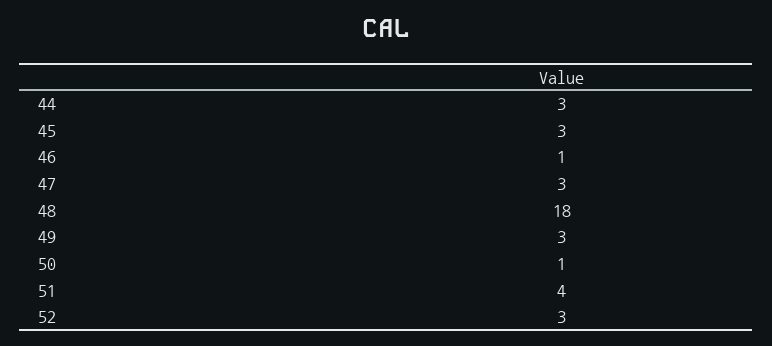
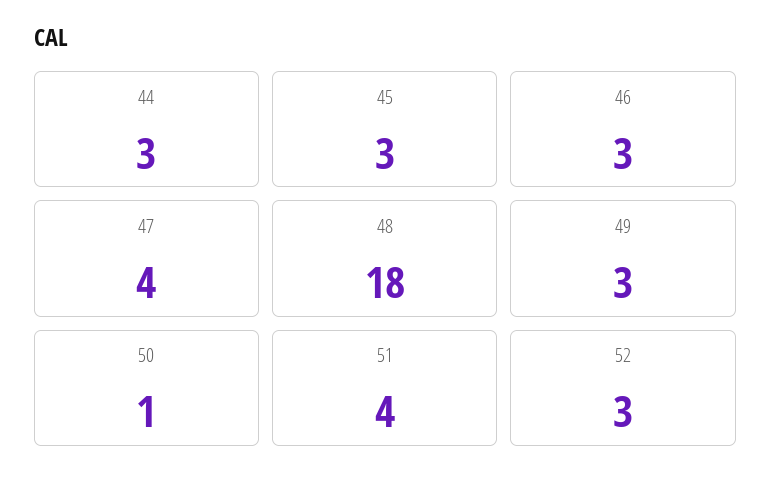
  {
    "44": 3,
    "45": 3,
-   "46": 1,
+   "46": 3,
-   "47": 3,
+   "47": 4,
    "48": 18,
    "49": 3,
    "50": 1,
    "51": 4,
    "52": 3
  }

